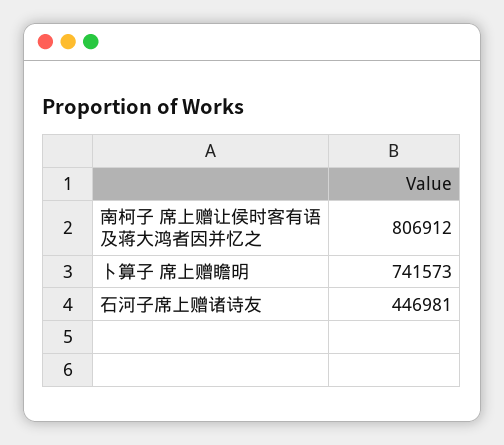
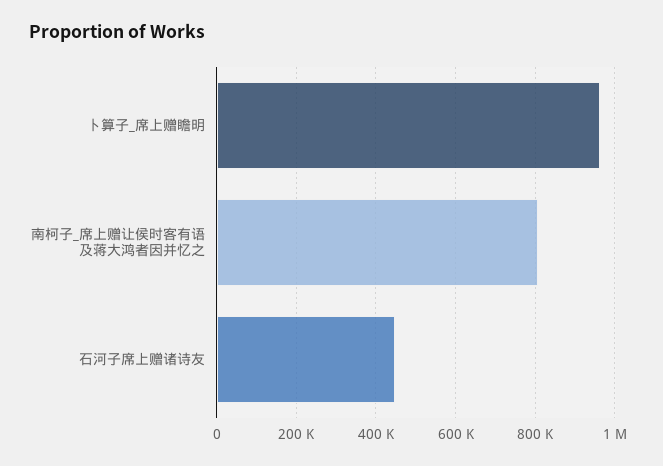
  {
    "南柯子 席上赠让侯时客有语及蒋大鸿者因并忆之": 806912,
-   "卜算子 席上赠瞻明": 741573,
+   "卜算子 席上赠瞻明": 960000,
    "石河子席上赠诸诗友": 446981
  }

